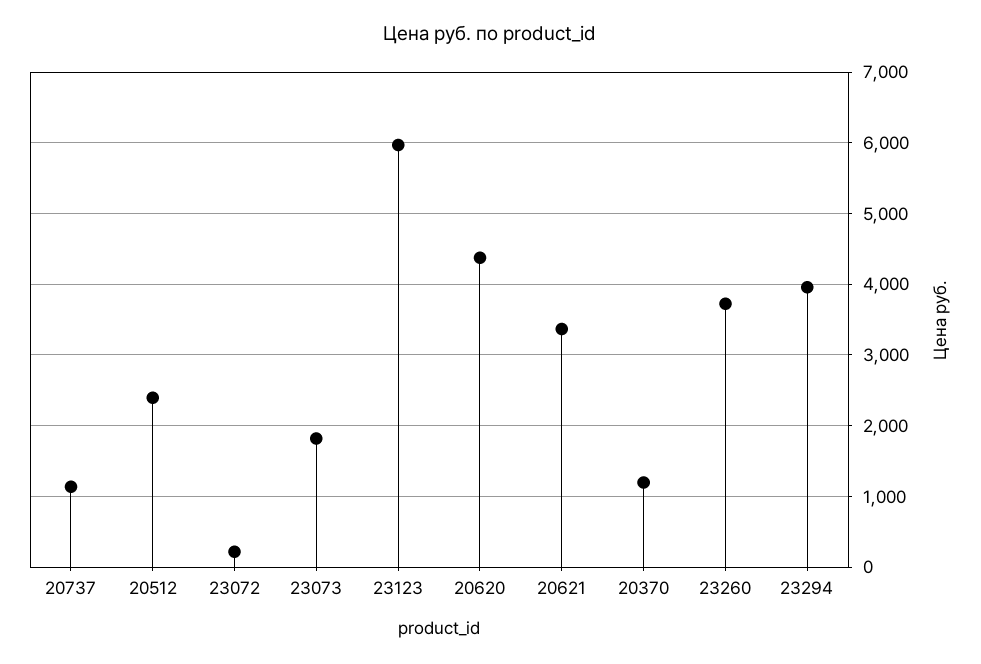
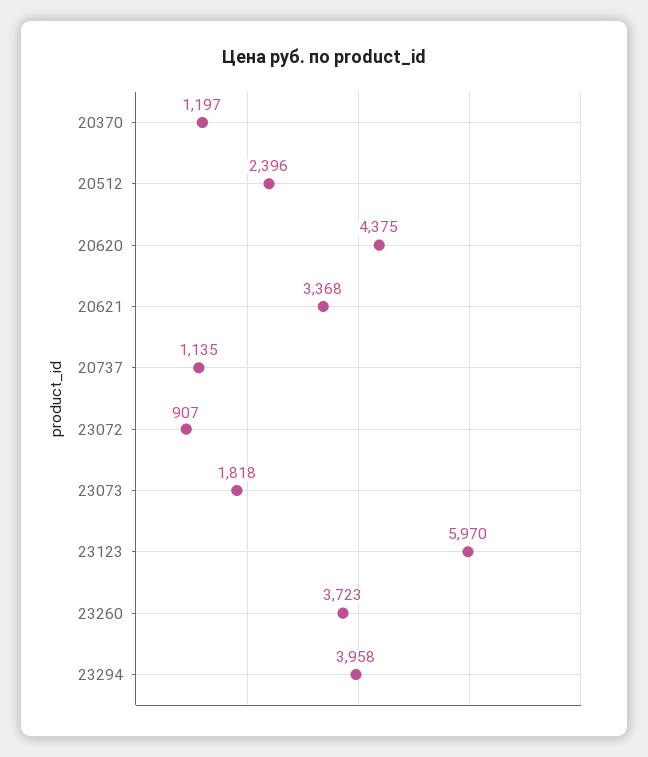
  {
    "20737": 1135,
    "20512": 2396,
-   "23072": 200,
+   "23072": 907,
    "23073": 1818,
    "23123": 5970,
    "20620": 4375,
    "20621": 3368,
    "20370": 1197,
    "23260": 3723,
    "23294": 3958
  }

